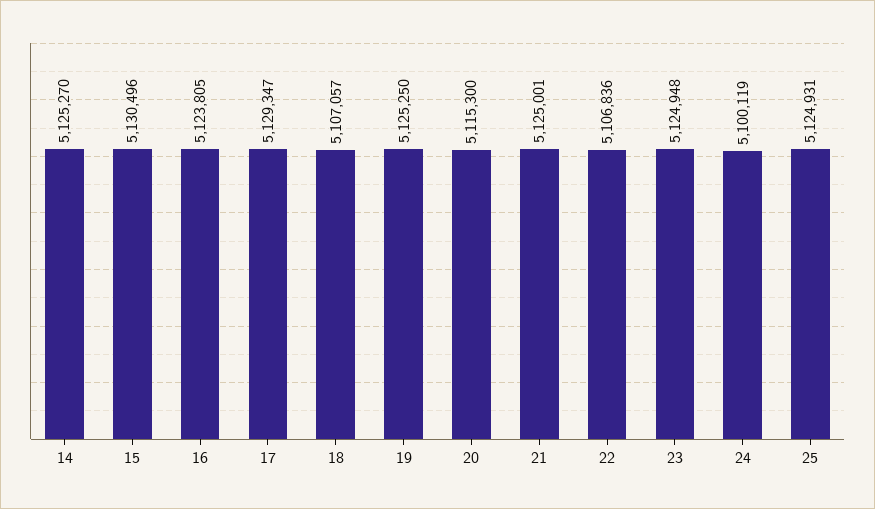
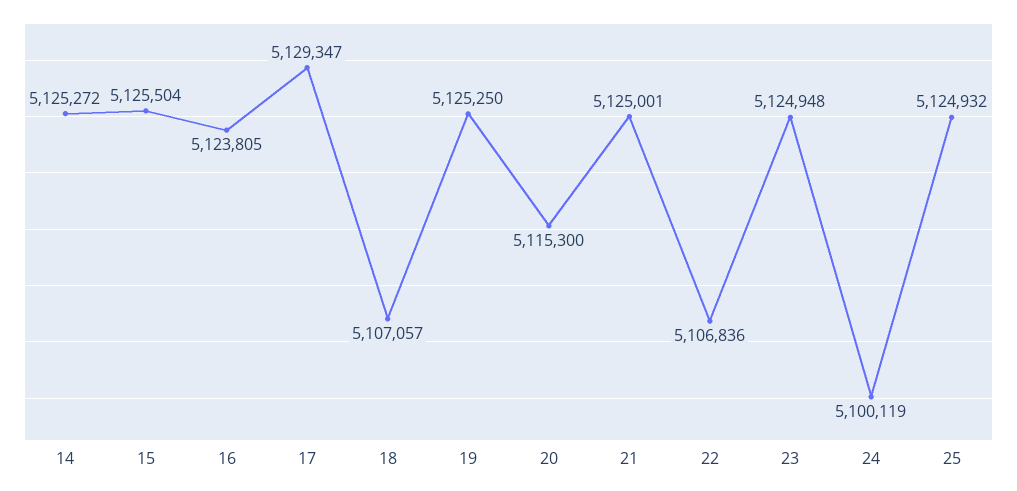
  {
-   "14": 5125270,
+   "14": 5125272,
-   "15": 5130496,
+   "15": 5125504,
    "16": 5123805,
    "17": 5129347,
    "18": 5107057,
    "19": 5125250,
    "20": 5115300,
    "21": 5125001,
    "22": 5106836,
    "23": 5124948,
    "24": 5100119,
-   "25": 5124931
+   "25": 5124932
  }

